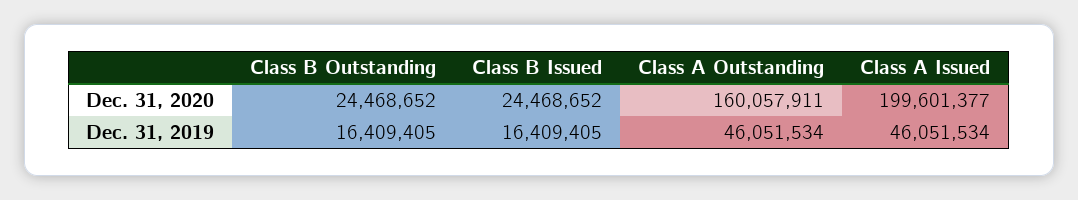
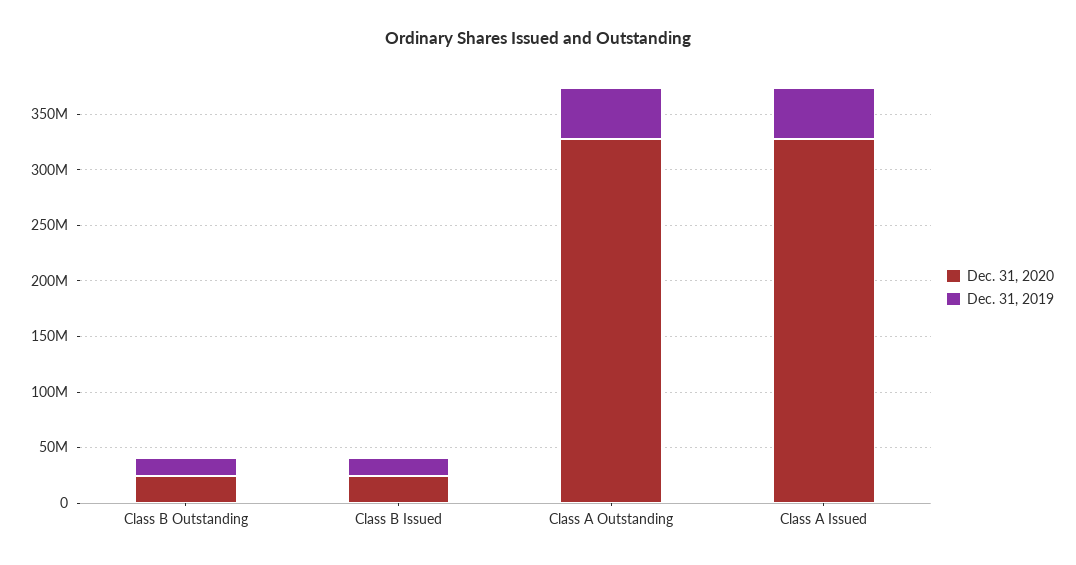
  {
    "Dec. 31, 2020": {
      "Class B Outstanding": 24468652,
      "Class B Issued": 24468652,
-     "Class A Outstanding": 160057911,
+     "Class A Outstanding": 330000000,
-     "Class A Issued": 199601377
+     "Class A Issued": 330000000
    },
    "Dec. 31, 2019": {
      "Class B Outstanding": 16409405,
      "Class B Issued": 16409405,
      "Class A Outstanding": 46051534,
      "Class A Issued": 46051534
    }
  }

